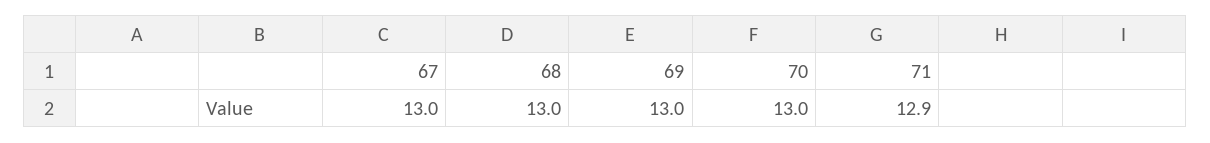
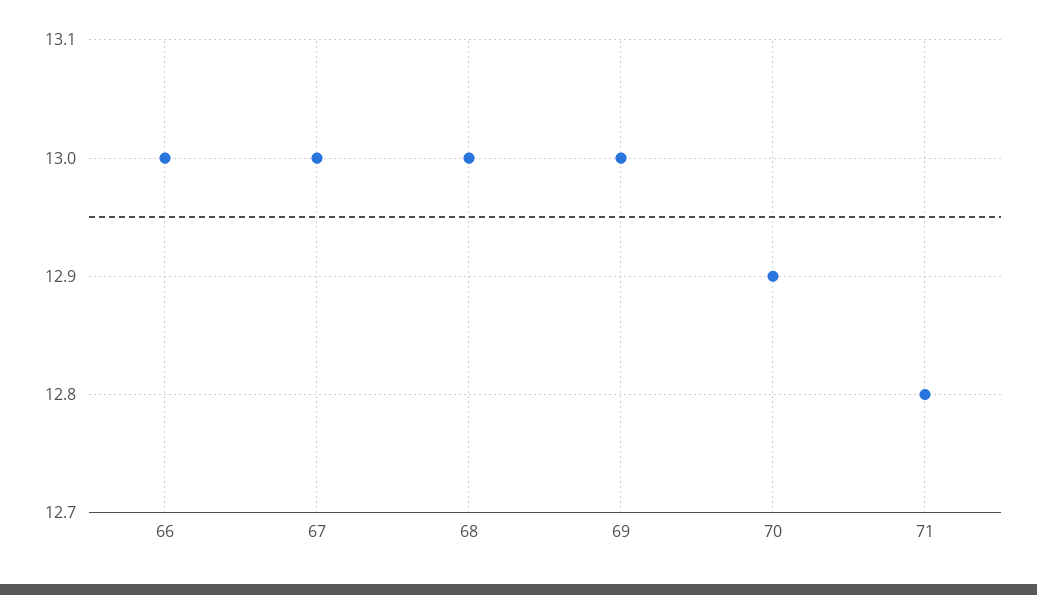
  {
    "67": 13,
    "68": 13,
    "69": 13,
-   "70": 13,
+   "70": 12.9,
-   "71": 12.9
+   "71": 12.8,
+   "66": 13
  }

